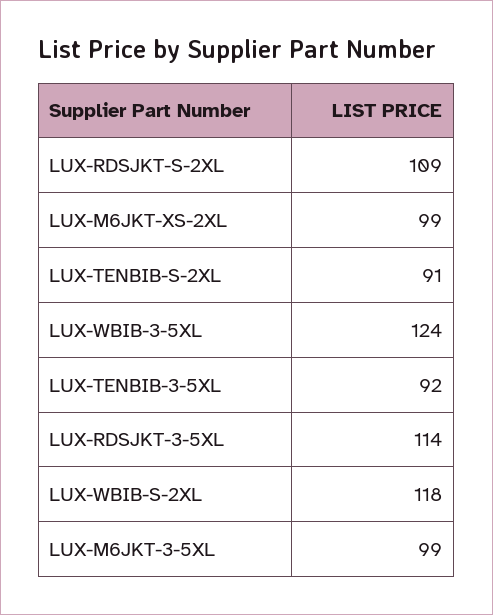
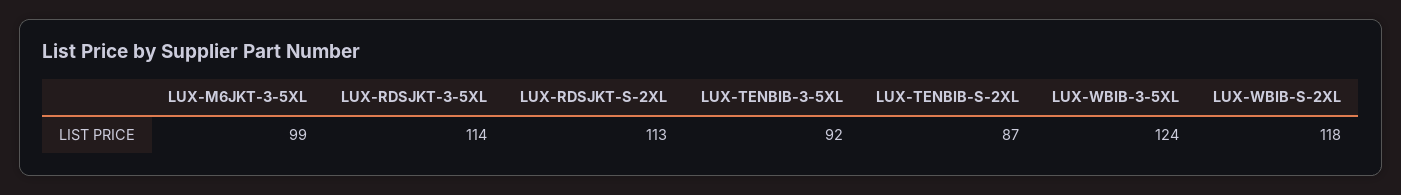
  {
-   "LUX-RDSJKT-S-2XL": 109,
+   "LUX-RDSJKT-S-2XL": 113,
-   "LUX-M6JKT-XS-2XL": 99,
-   "LUX-TENBIB-S-2XL": 91,
+   "LUX-TENBIB-S-2XL": 87,
    "LUX-WBIB-3-5XL": 124,
    "LUX-TENBIB-3-5XL": 92,
    "LUX-RDSJKT-3-5XL": 114,
    "LUX-WBIB-S-2XL": 118,
    "LUX-M6JKT-3-5XL": 99
  }

